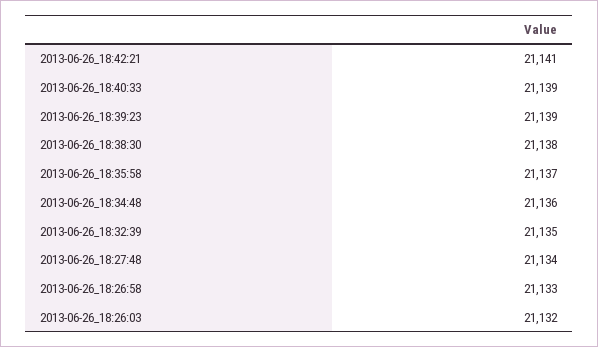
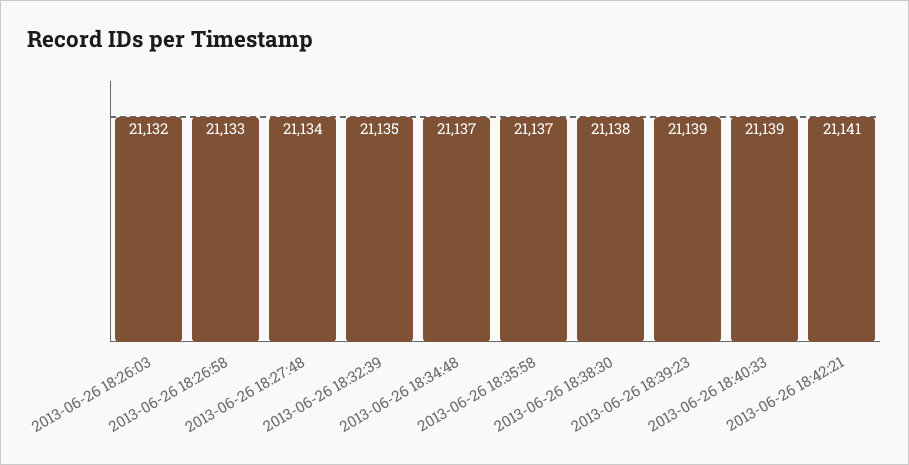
  {
    "2013-06-26_18:42:21": 21141,
    "2013-06-26_18:40:33": 21139,
    "2013-06-26_18:39:23": 21139,
    "2013-06-26_18:38:30": 21138,
    "2013-06-26_18:35:58": 21137,
-   "2013-06-26_18:34:48": 21136,
+   "2013-06-26_18:34:48": 21137,
    "2013-06-26_18:32:39": 21135,
    "2013-06-26_18:27:48": 21134,
    "2013-06-26_18:26:58": 21133,
    "2013-06-26_18:26:03": 21132
  }

